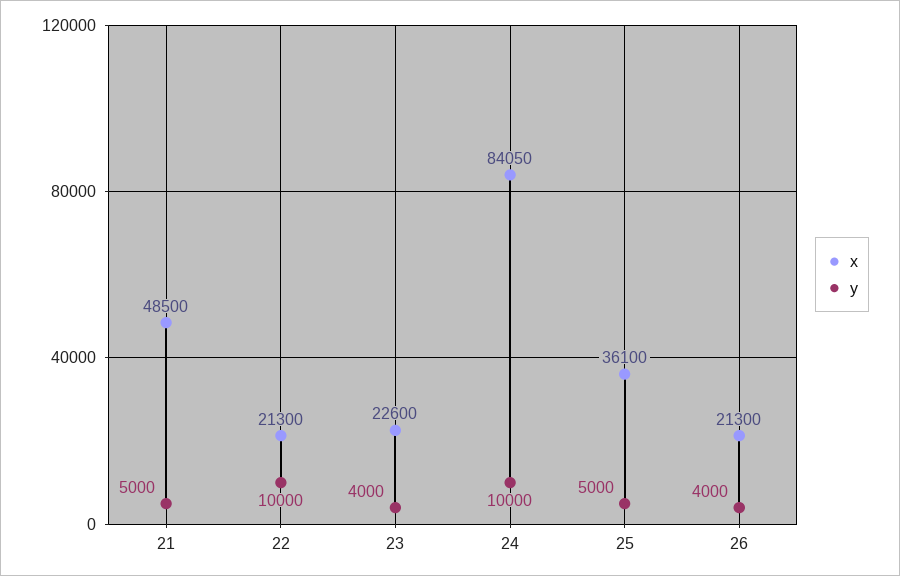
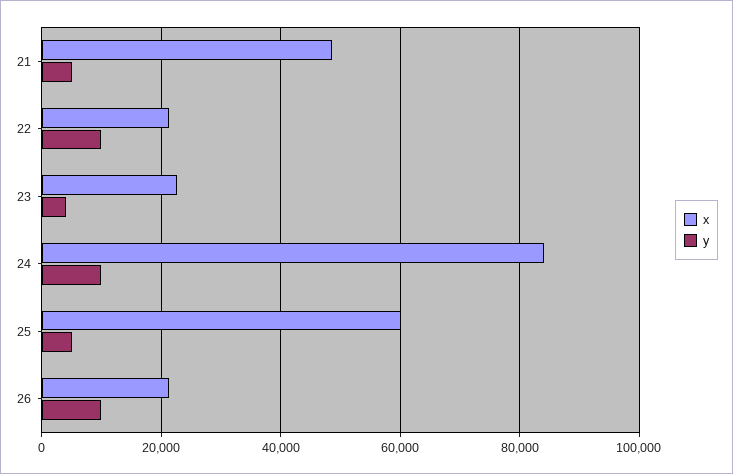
  {
    "x": {
      "21": 48500,
      "22": 21300,
      "23": 22600,
      "24": 84050,
-     "25": 36100,
+     "25": 60000,
      "26": 21300
    },
    "y": {
      "21": 5000,
      "22": 10000,
      "23": 4000,
      "24": 10000,
      "25": 5000,
-     "26": 4000
+     "26": 10000
    }
  }

